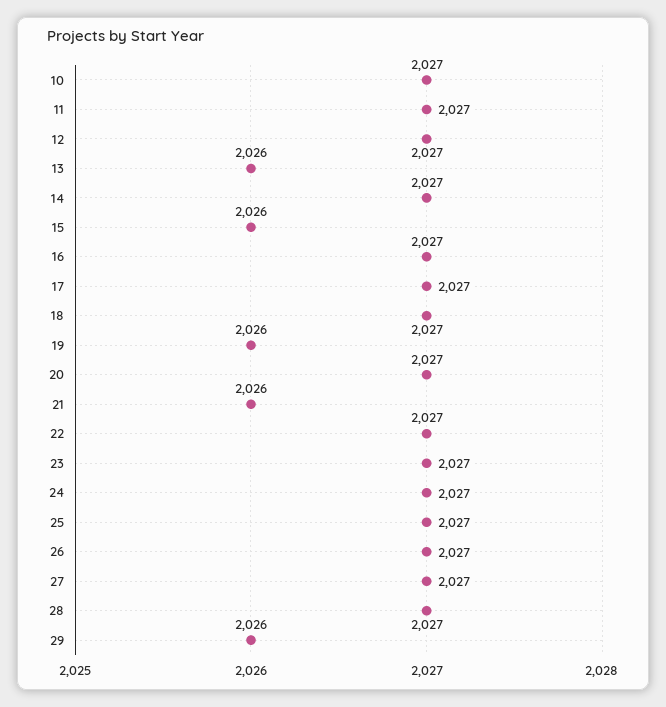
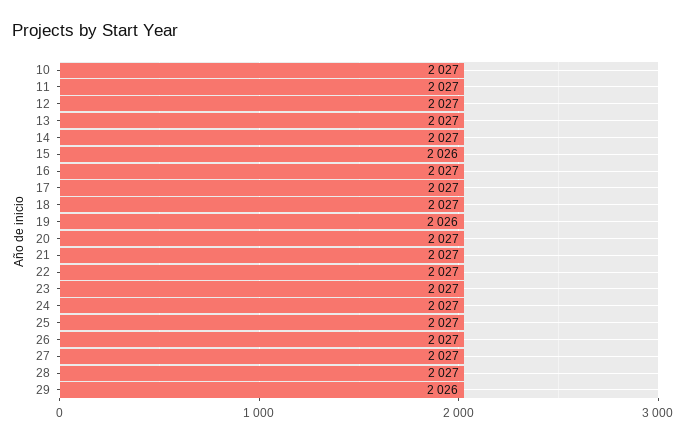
  {
    "10": 2027,
    "11": 2027,
    "12": 2027,
-   "13": 2026,
+   "13": 2027,
    "14": 2027,
    "15": 2026,
    "16": 2027,
    "17": 2027,
    "18": 2027,
    "19": 2026,
    "20": 2027,
-   "21": 2026,
+   "21": 2027,
    "22": 2027,
    "23": 2027,
    "24": 2027,
    "25": 2027,
    "26": 2027,
    "27": 2027,
    "28": 2027,
    "29": 2026
  }

